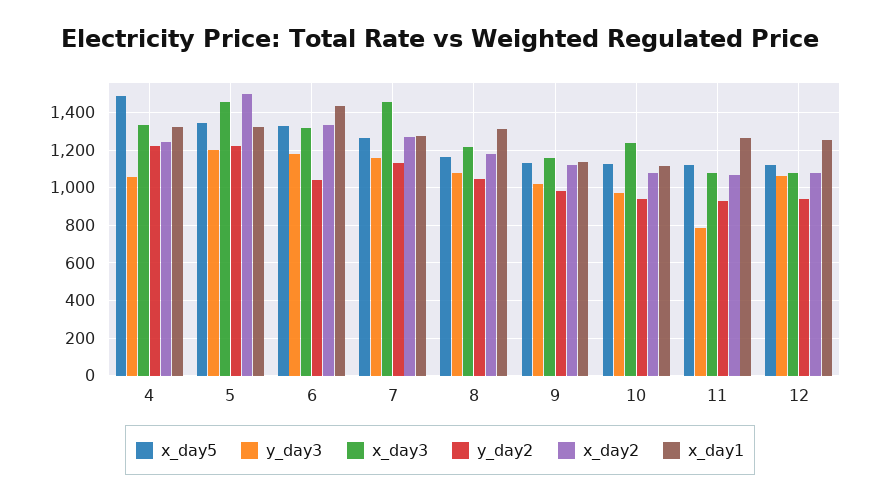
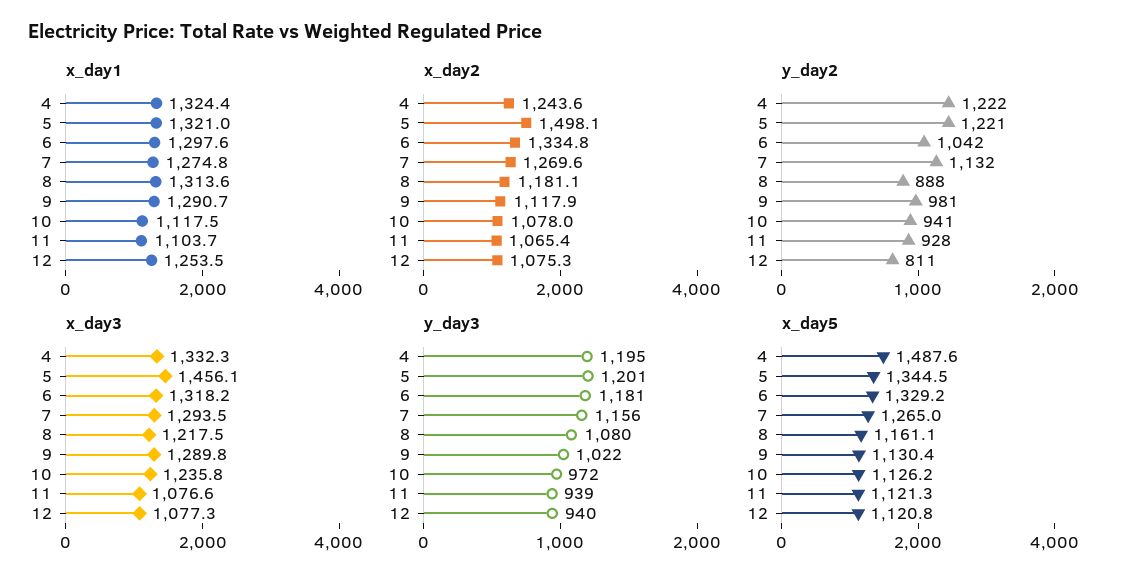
  {
    "x_day5": {
      "4": 1487.6,
      "5": 1344.5,
      "6": 1329.2,
      "7": 1265,
      "8": 1161.1,
      "9": 1130.4,
      "10": 1126.2,
      "11": 1121.3,
      "12": 1120.8
    },
    "y_day3": {
-     "4": 1050,
+     "4": 1195,
      "5": 1201,
      "6": 1181,
      "7": 1156,
      "8": 1080,
      "9": 1022,
      "10": 972,
-     "11": 800,
+     "11": 939,
-     "12": 1050
+     "12": 940
    },
    "x_day3": {
      "4": 1332.3,
      "5": 1456.1,
      "6": 1318.2,
-     "7": 1450,
+     "7": 1293.5,
      "8": 1217.5,
-     "9": 1150,
+     "9": 1289.8,
      "10": 1235.8,
      "11": 1076.6,
      "12": 1077.3
    },
    "y_day2": {
      "4": 1222,
      "5": 1221,
      "6": 1042,
      "7": 1132,
-     "8": 1050,
+     "8": 888,
      "9": 981,
      "10": 941,
      "11": 928,
-     "12": 950
+     "12": 811
    },
    "x_day2": {
      "4": 1243.6,
      "5": 1498.1,
      "6": 1334.8,
      "7": 1269.6,
      "8": 1181.1,
      "9": 1117.9,
      "10": 1078,
      "11": 1065.4,
      "12": 1075.3
    },
    "x_day1": {
      "4": 1324.4,
      "5": 1321,
-     "6": 1450,
+     "6": 1297.6,
      "7": 1274.8,
      "8": 1313.6,
-     "9": 1150,
+     "9": 1290.7,
      "10": 1117.5,
-     "11": 1250,
+     "11": 1103.7,
      "12": 1253.5
    }
  }

